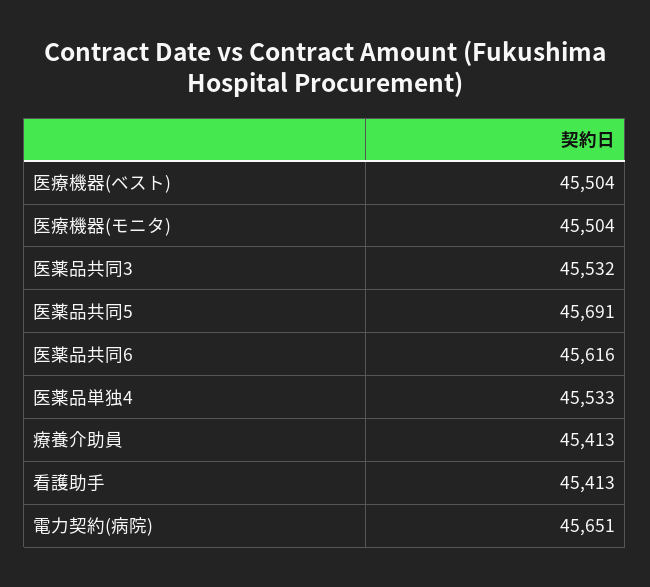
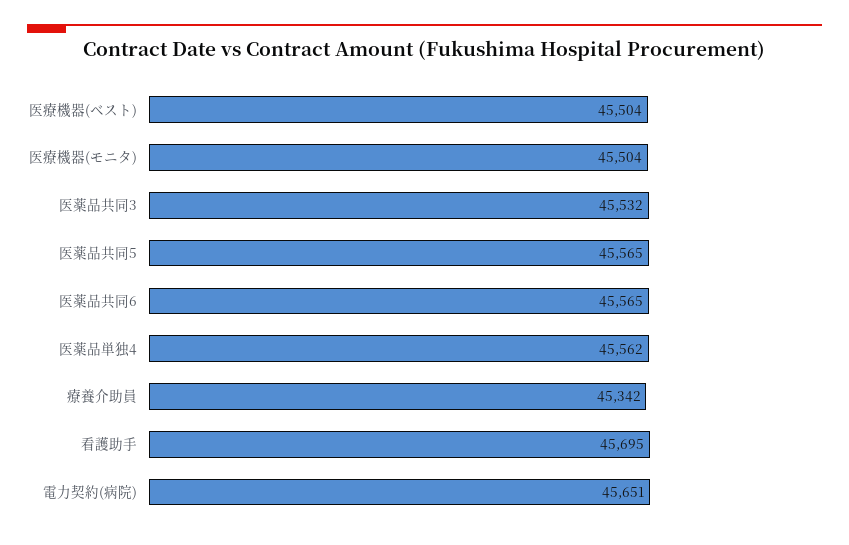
  {
    "医療機器(ベスト)": 45504,
    "医療機器(モニタ)": 45504,
    "医薬品共同3": 45532,
-   "医薬品共同5": 45691,
+   "医薬品共同5": 45565,
-   "医薬品共同6": 45616,
+   "医薬品共同6": 45565,
-   "医薬品単独4": 45533,
+   "医薬品単独4": 45562,
-   "療養介助員": 45413,
+   "療養介助員": 45342,
-   "看護助手": 45413,
+   "看護助手": 45695,
    "電力契約(病院)": 45651
  }

